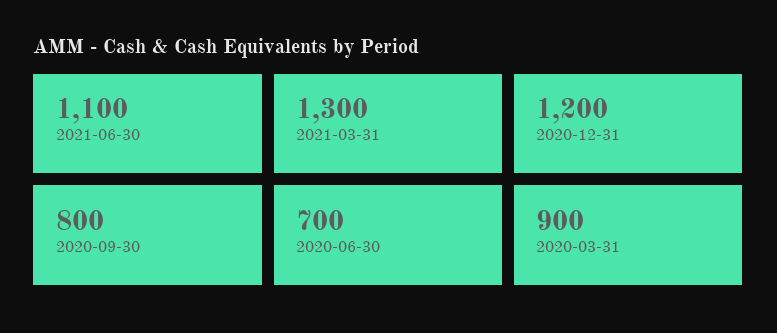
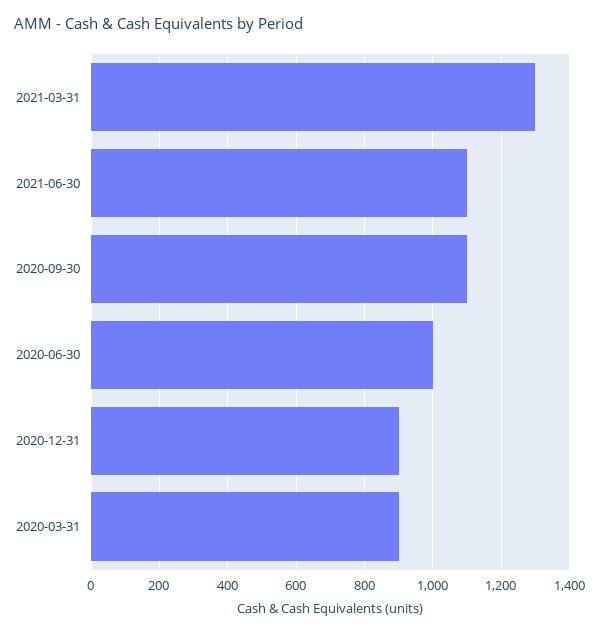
  {
    "2021-06-30": 1100,
    "2021-03-31": 1300,
-   "2020-12-31": 1200,
+   "2020-12-31": 900,
-   "2020-09-30": 800,
+   "2020-09-30": 1100,
-   "2020-06-30": 700,
+   "2020-06-30": 1000,
    "2020-03-31": 900
  }

